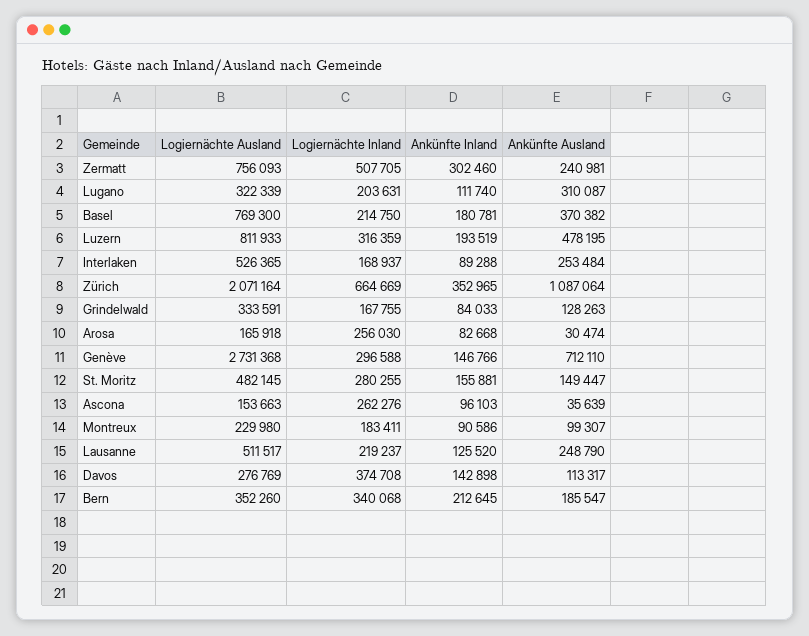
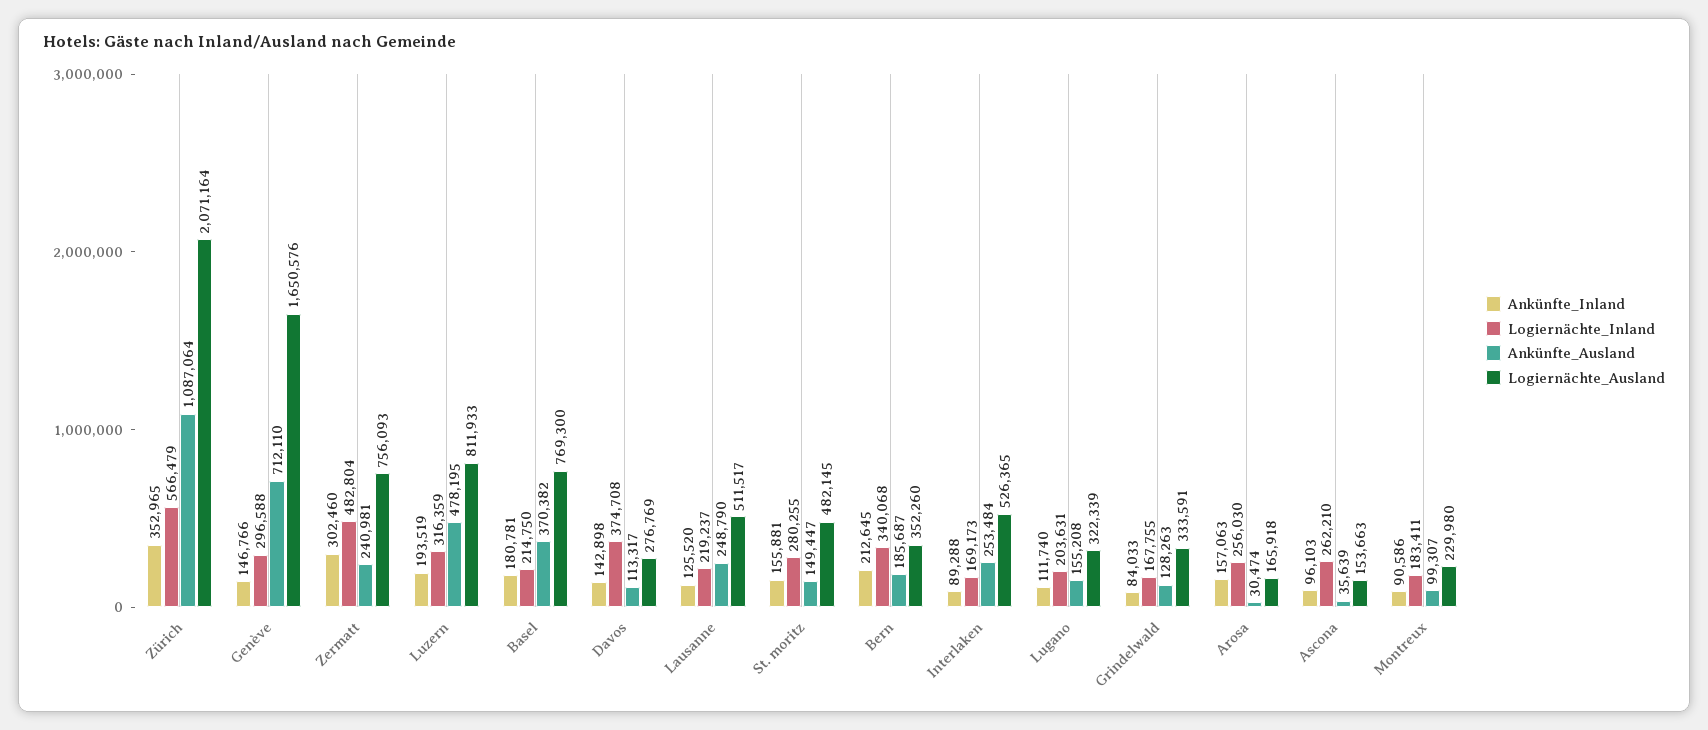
  {
    "Logiernächte Ausland": {
      "Zermatt": 756093,
      "Lugano": 322339,
      "Basel": 769300,
      "Luzern": 811933,
      "Interlaken": 526365,
      "Zürich": 2071164,
      "Grindelwald": 333591,
      "Arosa": 165918,
-     "Genève": 2731368,
+     "Genève": 1650576,
      "St. Moritz": 482145,
      "Ascona": 153663,
      "Montreux": 229980,
      "Lausanne": 511517,
      "Davos": 276769,
      "Bern": 352260
    },
    "Logiernächte Inland": {
-     "Zermatt": 507705,
+     "Zermatt": 482804,
      "Lugano": 203631,
      "Basel": 214750,
      "Luzern": 316359,
-     "Interlaken": 168937,
+     "Interlaken": 169173,
-     "Zürich": 664669,
+     "Zürich": 566479,
      "Grindelwald": 167755,
      "Arosa": 256030,
      "Genève": 296588,
      "St. Moritz": 280255,
-     "Ascona": 262276,
+     "Ascona": 262210,
      "Montreux": 183411,
      "Lausanne": 219237,
      "Davos": 374708,
      "Bern": 340068
    },
    "Ankünfte Inland": {
      "Zermatt": 302460,
      "Lugano": 111740,
      "Basel": 180781,
      "Luzern": 193519,
      "Interlaken": 89288,
      "Zürich": 352965,
      "Grindelwald": 84033,
-     "Arosa": 82668,
+     "Arosa": 157063,
      "Genève": 146766,
      "St. Moritz": 155881,
      "Ascona": 96103,
      "Montreux": 90586,
      "Lausanne": 125520,
      "Davos": 142898,
      "Bern": 212645
    },
    "Ankünfte Ausland": {
      "Zermatt": 240981,
-     "Lugano": 310087,
+     "Lugano": 155208,
      "Basel": 370382,
      "Luzern": 478195,
      "Interlaken": 253484,
      "Zürich": 1087064,
      "Grindelwald": 128263,
      "Arosa": 30474,
      "Genève": 712110,
      "St. Moritz": 149447,
      "Ascona": 35639,
      "Montreux": 99307,
      "Lausanne": 248790,
      "Davos": 113317,
-     "Bern": 185547
+     "Bern": 185687
    }
  }

